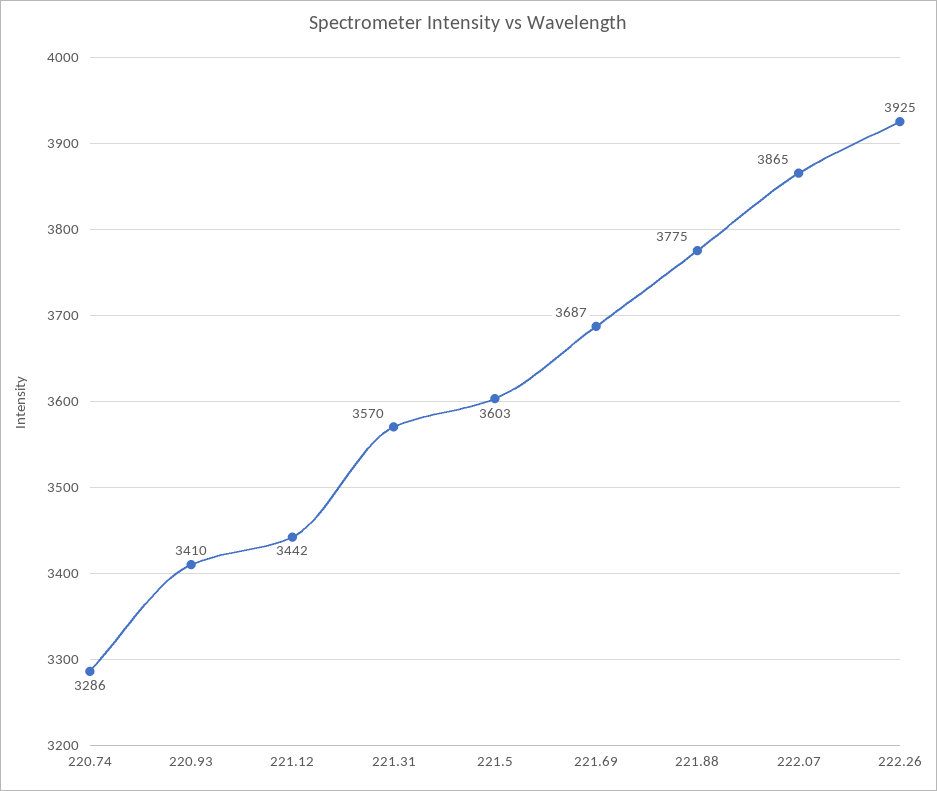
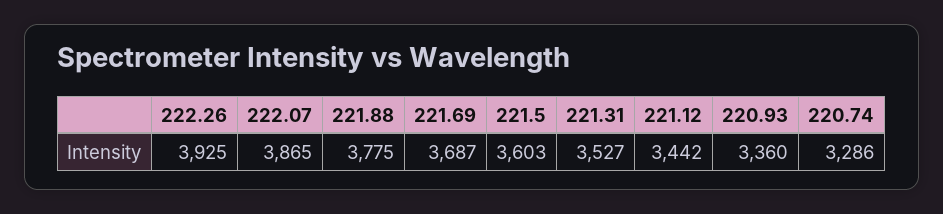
  {
    "220.74": 3286,
-   "220.93": 3410,
+   "220.93": 3360,
    "221.12": 3442,
-   "221.31": 3570,
+   "221.31": 3527,
    "221.5": 3603,
    "221.69": 3687,
    "221.88": 3775,
    "222.07": 3865,
    "222.26": 3925
  }

